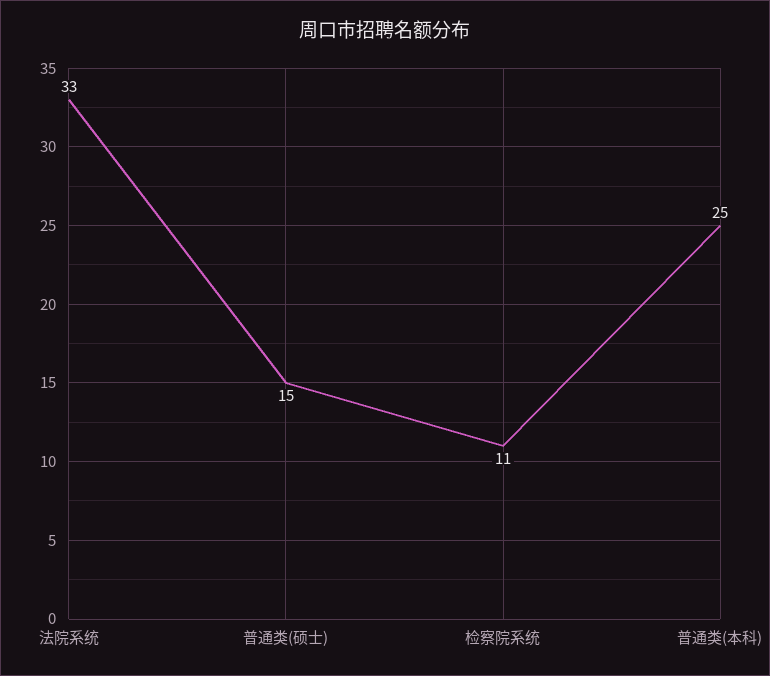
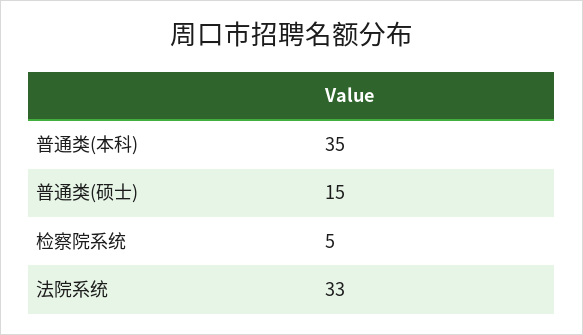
  {
    "法院系统": 33,
    "普通类(硕士)": 15,
-   "检察院系统": 11,
+   "检察院系统": 5,
-   "普通类(本科)": 25
+   "普通类(本科)": 35
  }

